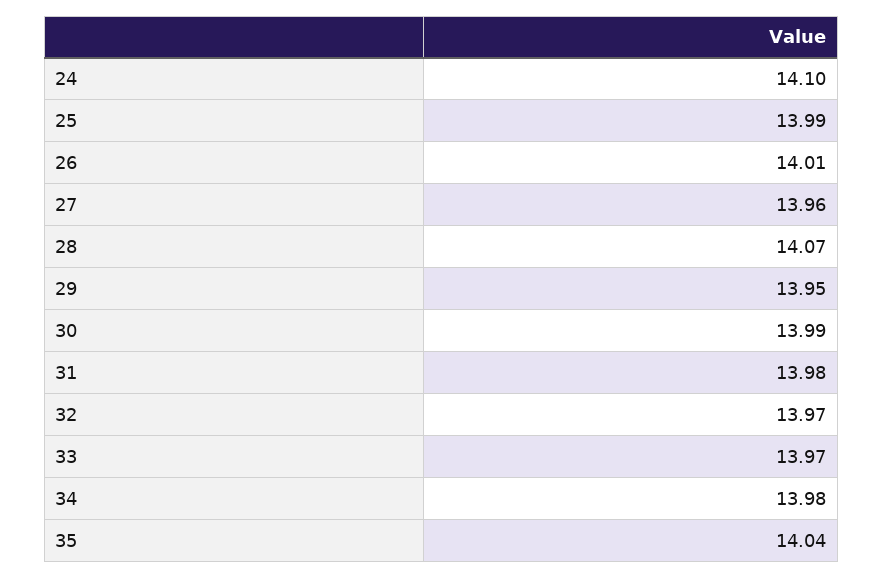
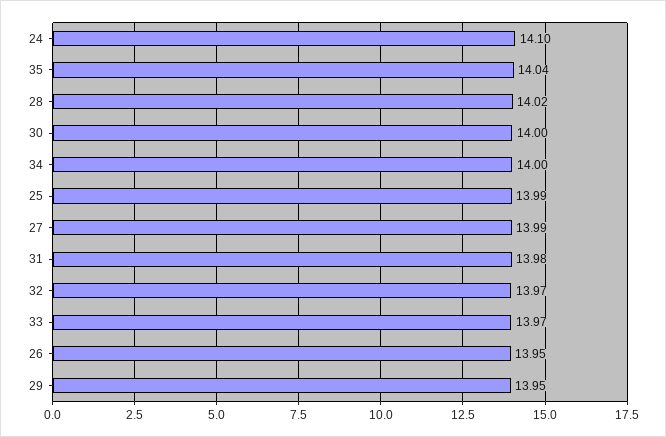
  {
    "24": 14.1,
    "25": 13.99,
-   "26": 14.01,
+   "26": 13.95,
-   "27": 13.96,
+   "27": 13.99,
-   "28": 14.07,
+   "28": 14.02,
    "29": 13.95,
-   "30": 13.99,
+   "30": 14,
    "31": 13.98,
    "32": 13.97,
    "33": 13.97,
-   "34": 13.98,
+   "34": 14,
    "35": 14.04
  }

